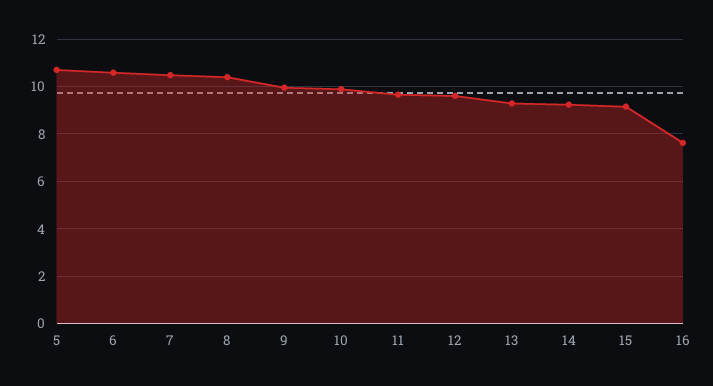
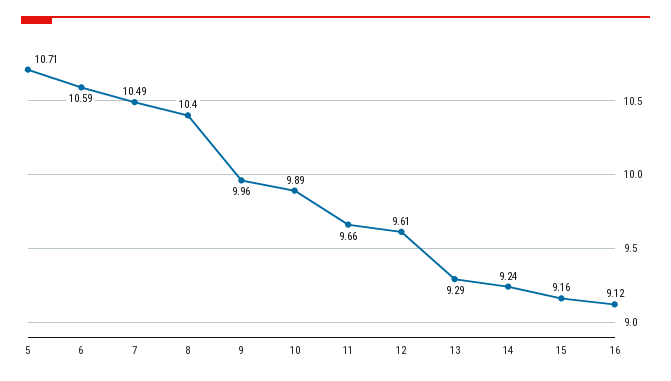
  {
    "5": 10.71,
    "6": 10.59,
    "7": 10.49,
    "8": 10.4,
    "9": 9.96,
    "10": 9.89,
    "11": 9.66,
    "12": 9.61,
    "13": 9.29,
    "14": 9.24,
    "15": 9.16,
-   "16": 7.5
+   "16": 9.12
  }

